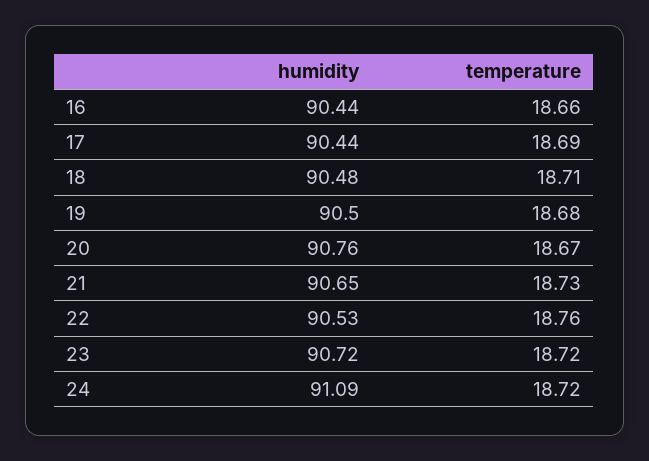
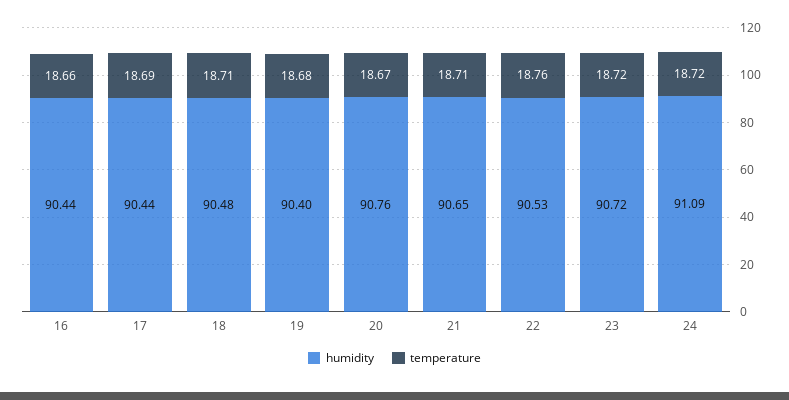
  {
    "humidity": {
      "16": 90.44,
      "17": 90.44,
      "18": 90.48,
-     "19": 90.5,
+     "19": 90.4,
      "20": 90.76,
      "21": 90.65,
      "22": 90.53,
      "23": 90.72,
      "24": 91.09
    },
    "temperature": {
      "16": 18.66,
      "17": 18.69,
      "18": 18.71,
      "19": 18.68,
      "20": 18.67,
-     "21": 18.73,
+     "21": 18.71,
      "22": 18.76,
      "23": 18.72,
      "24": 18.72
    }
  }

